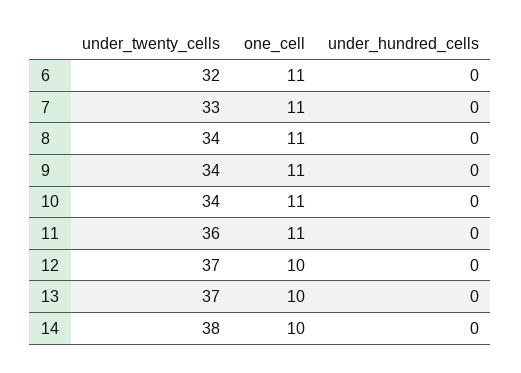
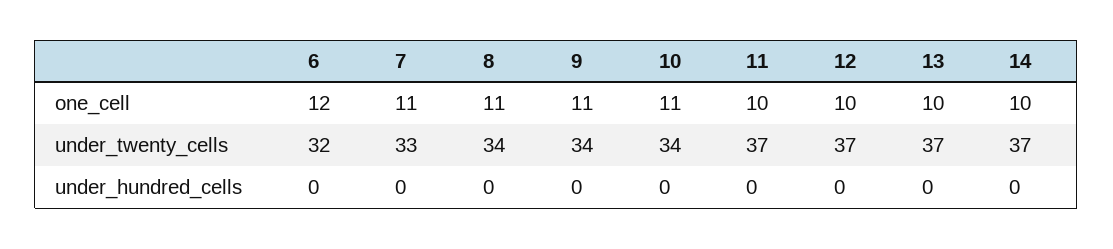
  {
    "under_twenty_cells": {
      "6": 32,
      "7": 33,
      "8": 34,
      "9": 34,
      "10": 34,
-     "11": 36,
+     "11": 37,
      "12": 37,
      "13": 37,
-     "14": 38
+     "14": 37
    },
    "one_cell": {
-     "6": 11,
+     "6": 12,
      "7": 11,
      "8": 11,
      "9": 11,
      "10": 11,
-     "11": 11,
+     "11": 10,
      "12": 10,
      "13": 10,
      "14": 10
    },
    "under_hundred_cells": {
      "6": 0,
      "7": 0,
      "8": 0,
      "9": 0,
      "10": 0,
      "11": 0,
      "12": 0,
      "13": 0,
      "14": 0
    }
  }

